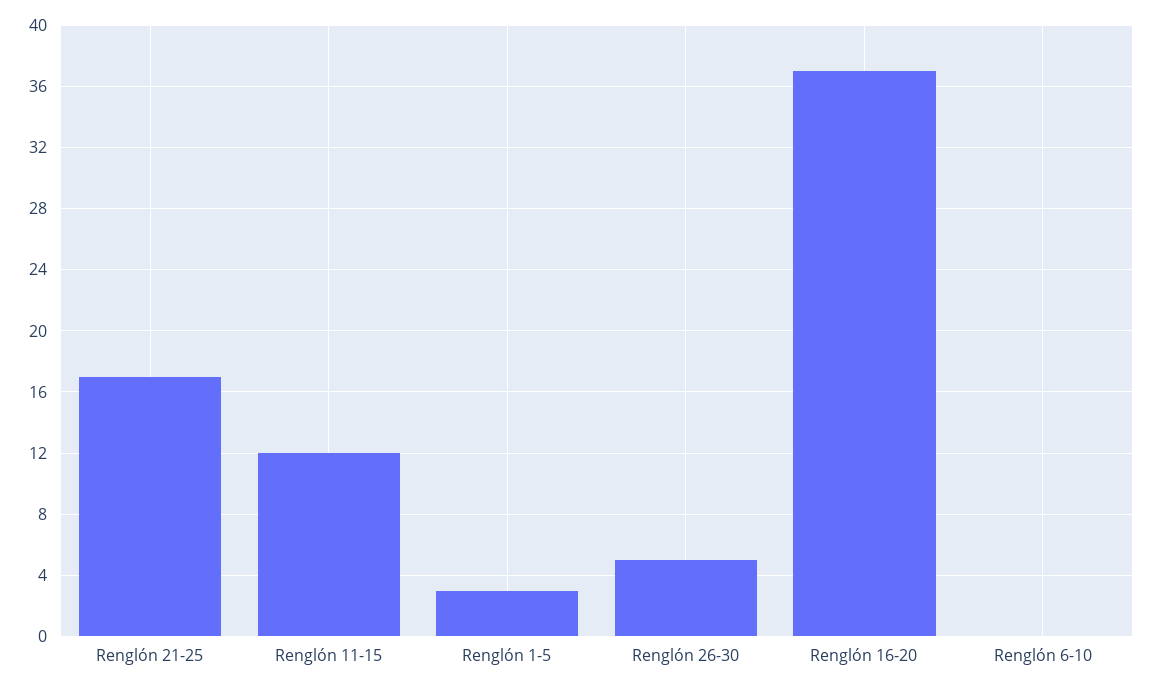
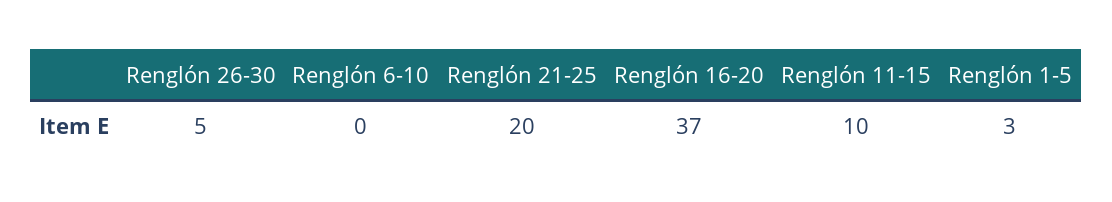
  {
-   "Renglón 21-25": 17,
+   "Renglón 21-25": 20,
-   "Renglón 11-15": 12,
+   "Renglón 11-15": 10,
    "Renglón 1-5": 3,
    "Renglón 26-30": 5,
    "Renglón 16-20": 37,
    "Renglón 6-10": 0
  }

